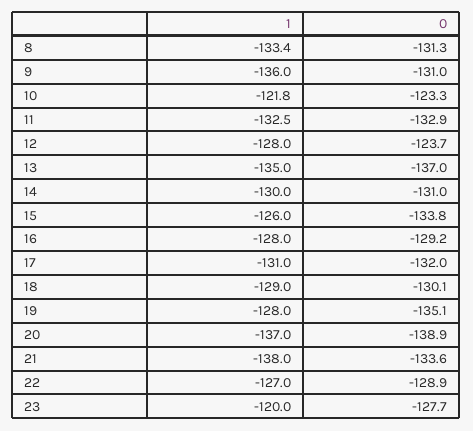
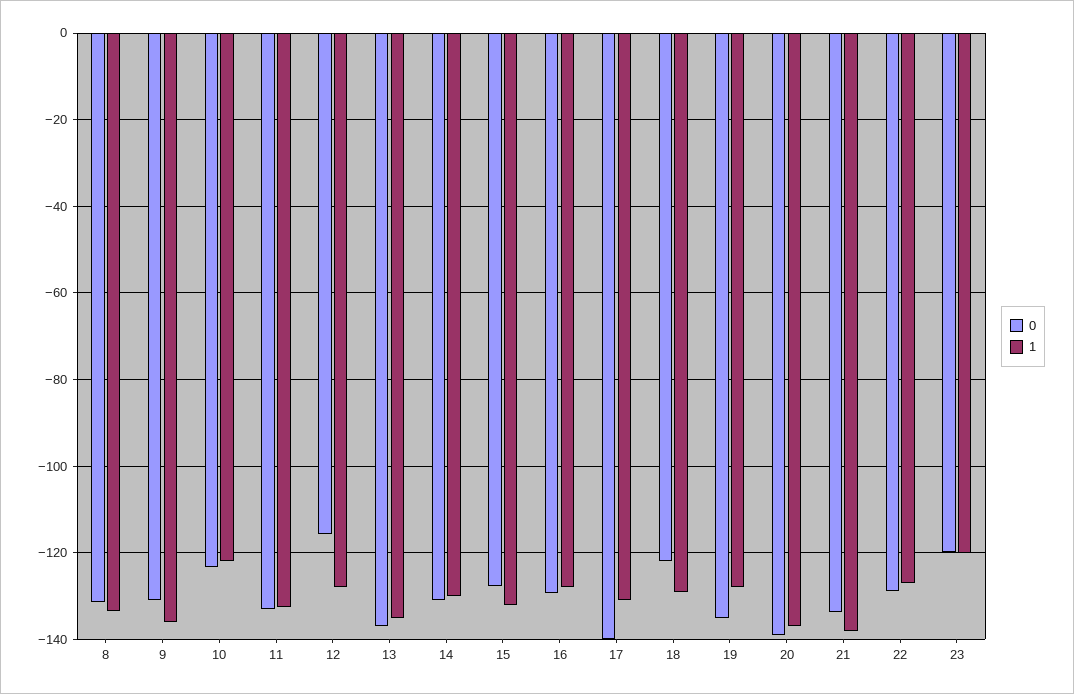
  {
    "1": {
      "8": -133.4,
      "9": -136,
      "10": -121.8,
      "11": -132.5,
      "12": -128,
      "13": -135,
      "14": -130,
-     "15": -126,
+     "15": -132,
      "16": -128,
      "17": -131,
      "18": -129,
      "19": -128,
      "20": -137,
      "21": -138,
      "22": -127,
      "23": -120
    },
    "0": {
      "8": -131.3,
      "9": -131,
      "10": -123.3,
      "11": -132.9,
-     "12": -123.7,
+     "12": -116,
      "13": -137,
      "14": -131,
-     "15": -133.8,
+     "15": -128,
      "16": -129.2,
-     "17": -132,
+     "17": -140,
-     "18": -130.1,
+     "18": -122,
      "19": -135.1,
      "20": -138.9,
      "21": -133.6,
      "22": -128.9,
-     "23": -127.7
+     "23": -120
    }
  }

